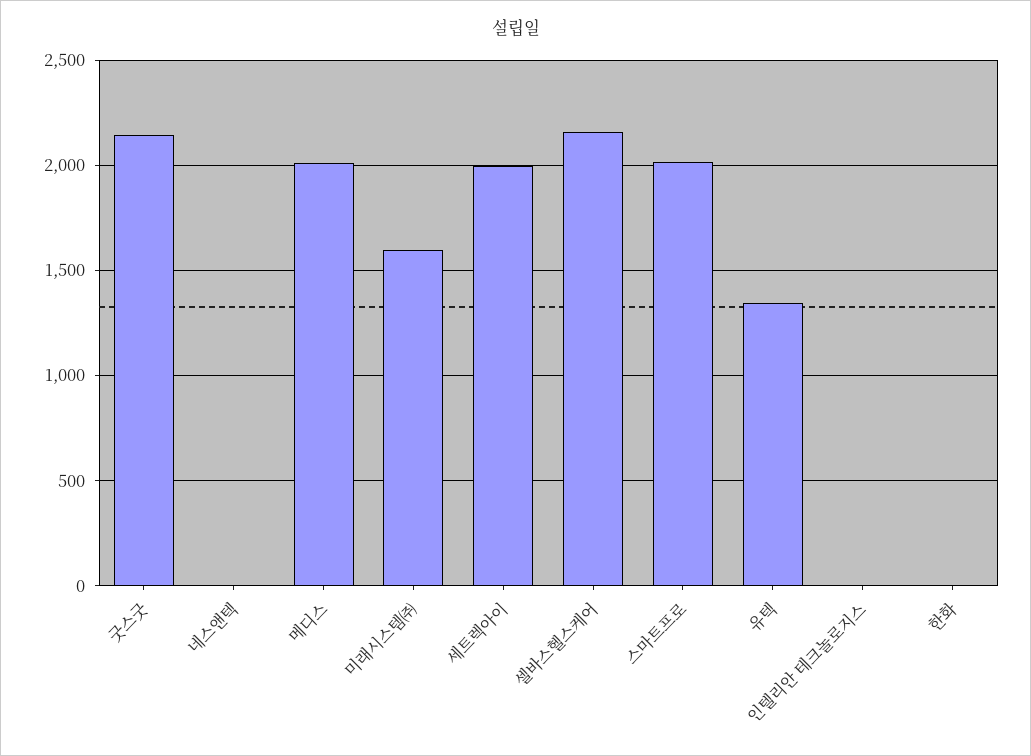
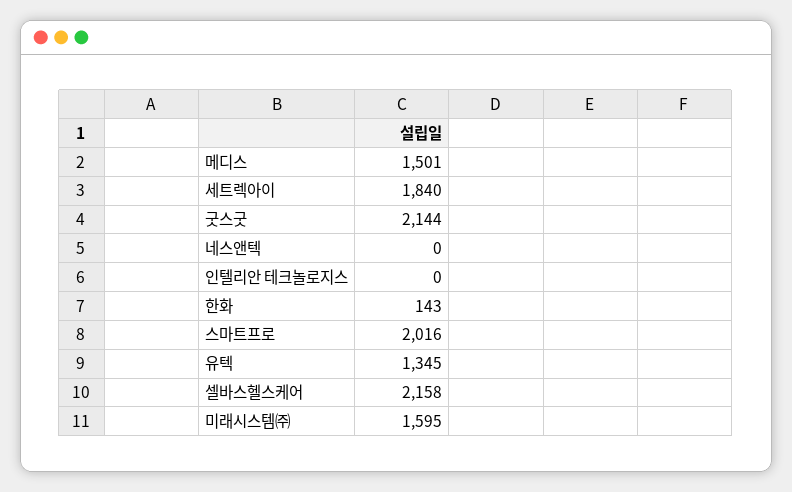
  {
    "굿스굿": 2144,
    "네스앤텍": 0,
-   "메디스": 2000,
+   "메디스": 1501,
    "미래시스템㈜": 1595,
-   "세트렉아이": 2000,
+   "세트렉아이": 1840,
    "셀바스헬스케어": 2158,
    "스마트프로": 2016,
    "유텍": 1345,
    "인텔리안 테크놀로지스": 0,
-   "한화": 0
+   "한화": 143
  }

